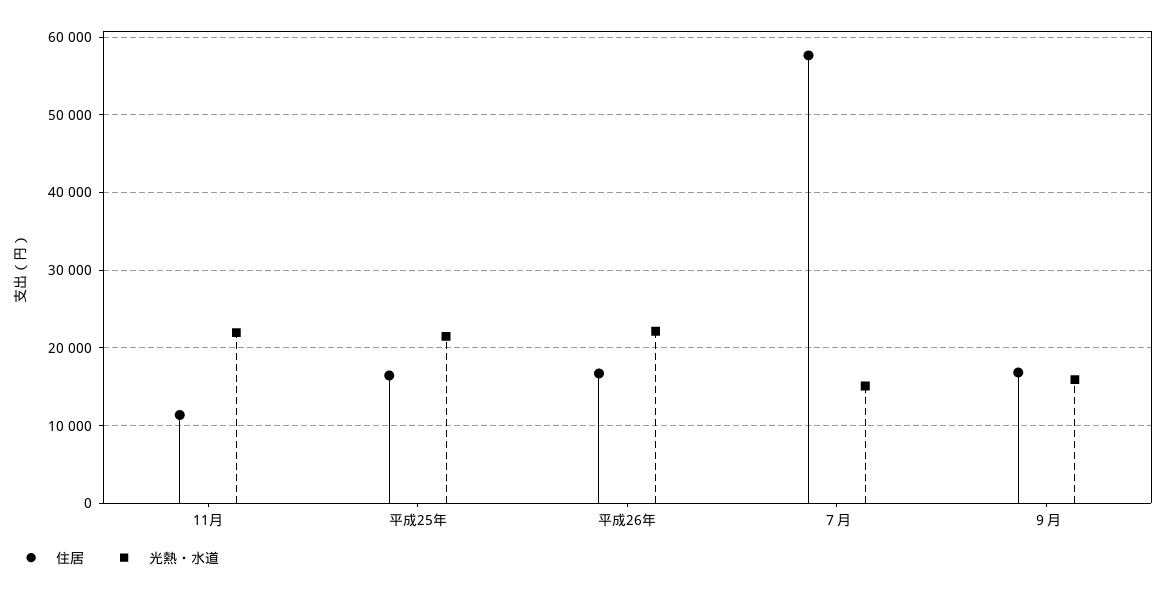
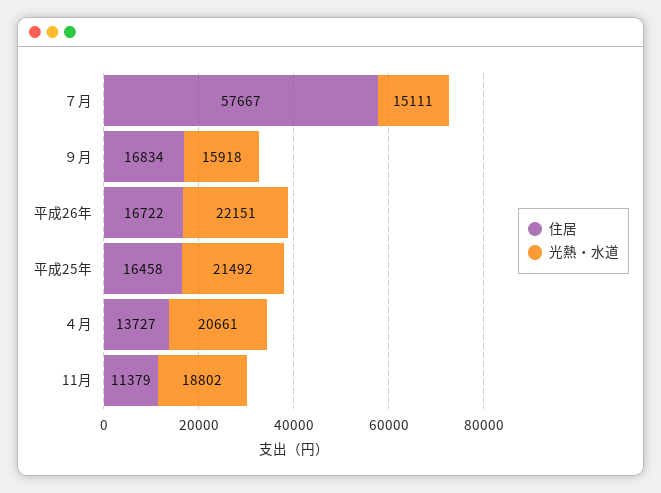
  {
    "住居": {
      "11月": 11379,
      "平成25年": 16458,
      "平成26年": 16722,
      "７月": 57667,
-     "９月": 16834
+     "９月": 16834,
+     "４月": 13727
    },
    "光熱・水道": {
-     "11月": 22000,
+     "11月": 18802,
      "平成25年": 21492,
      "平成26年": 22151,
      "７月": 15111,
-     "９月": 15918
+     "９月": 15918,
+     "４月": 20661
    }
  }

